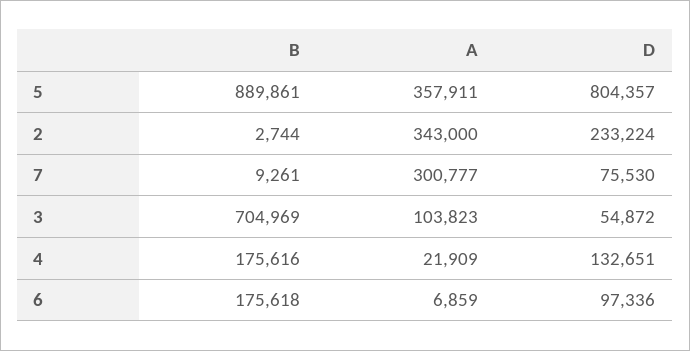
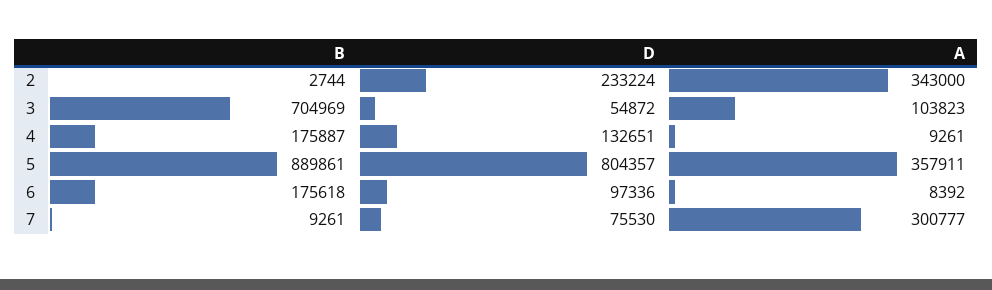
  {
    "B": {
      "5": 889861,
      "2": 2744,
      "7": 9261,
      "3": 704969,
-     "4": 175616,
+     "4": 175887,
      "6": 175618
    },
    "A": {
      "5": 357911,
      "2": 343000,
      "7": 300777,
      "3": 103823,
-     "4": 21909,
+     "4": 9261,
-     "6": 6859
+     "6": 8392
    },
    "D": {
      "5": 804357,
      "2": 233224,
      "7": 75530,
      "3": 54872,
      "4": 132651,
      "6": 97336
    }
  }

